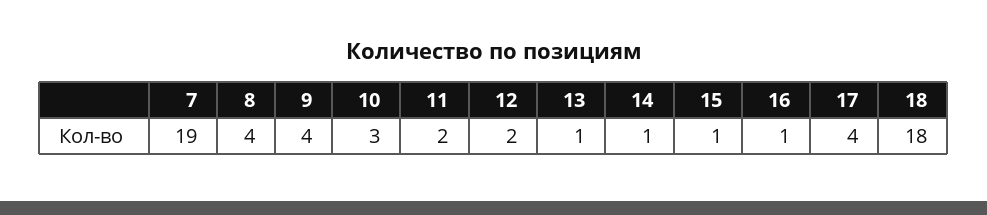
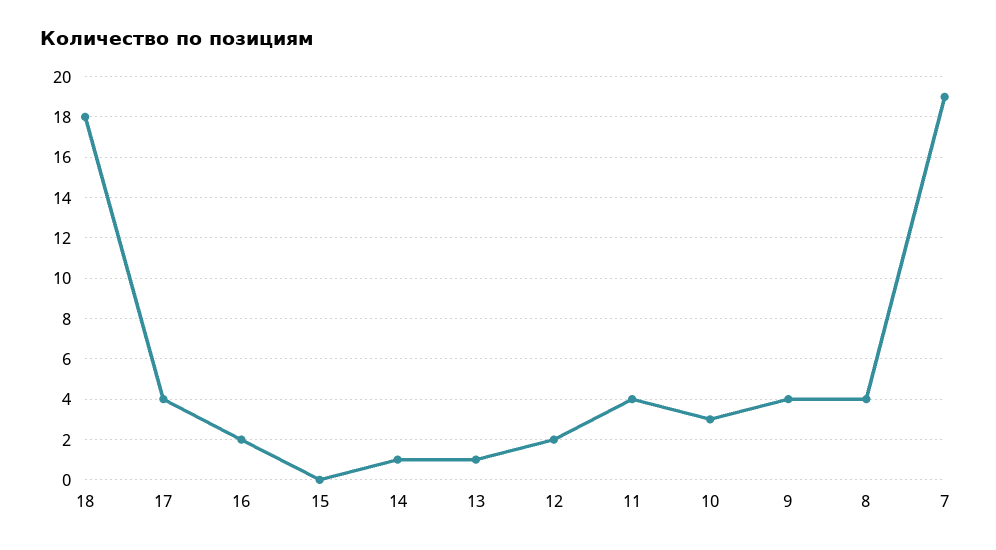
  {
    "7": 19,
    "8": 4,
    "9": 4,
    "10": 3,
-   "11": 2,
+   "11": 4,
    "12": 2,
    "13": 1,
    "14": 1,
-   "15": 1,
+   "15": 0,
-   "16": 1,
+   "16": 2,
    "17": 4,
    "18": 18
  }

